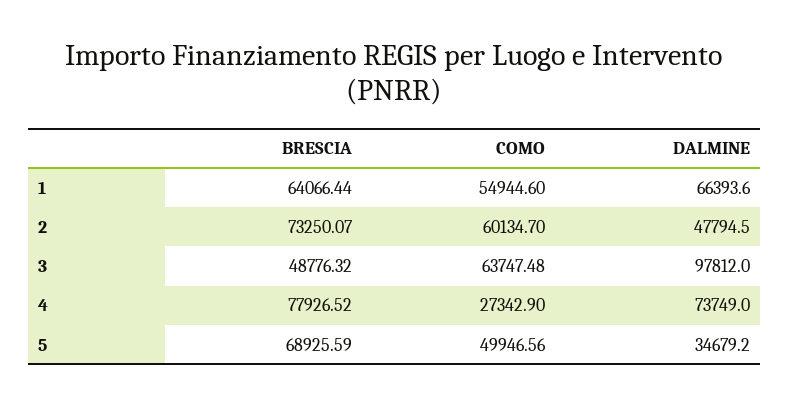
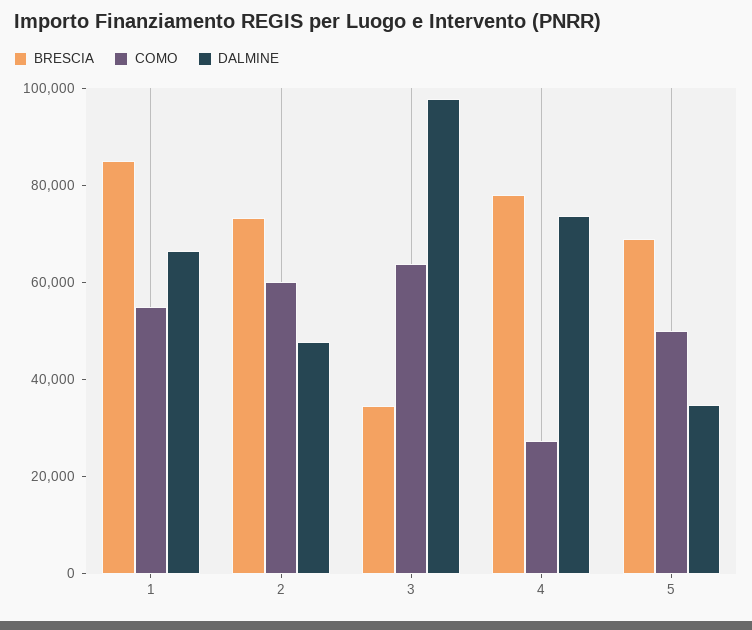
  {
    "BRESCIA": {
-     "1": 64066.44,
+     "1": 85000,
      "2": 73250.07,
-     "3": 48776.32,
+     "3": 35000,
      "4": 77926.52,
      "5": 68925.59
    },
    "COMO": {
      "1": 54944.6,
      "2": 60134.7,
      "3": 63747.48,
      "4": 27342.9,
      "5": 49946.56
    },
    "DALMINE": {
      "1": 66393.6,
      "2": 47794.5,
      "3": 97812,
      "4": 73749,
      "5": 34679.2
    }
  }

